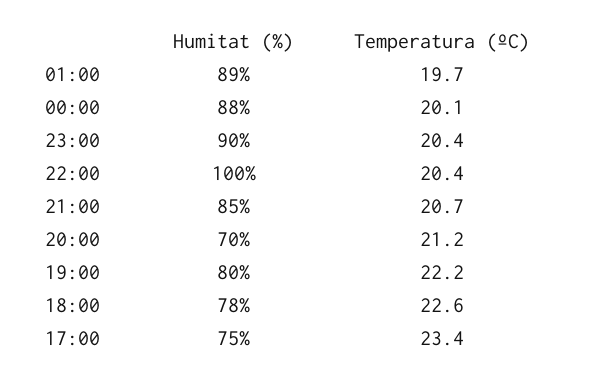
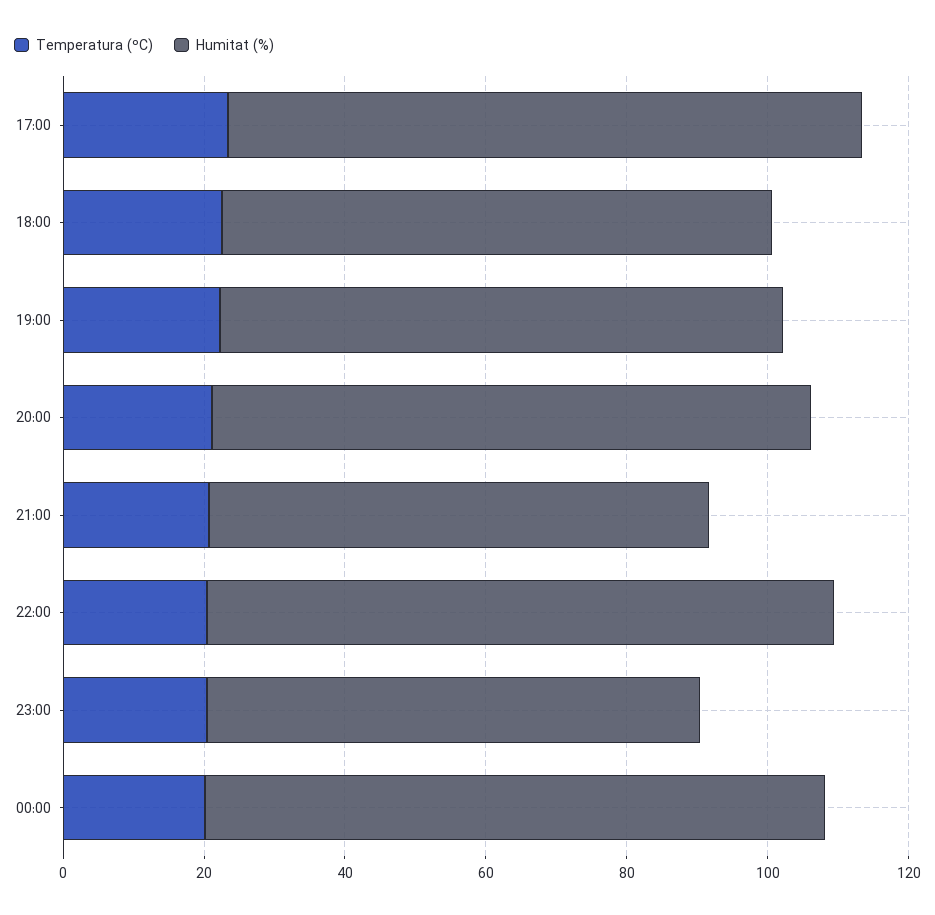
  {
    "Humitat (%)": {
-     "01:00": 89,
      "00:00": 88,
-     "23:00": 90,
+     "23:00": 70,
-     "22:00": 100,
+     "22:00": 90,
-     "21:00": 85,
+     "21:00": 70,
-     "20:00": 70,
+     "20:00": 85,
      "19:00": 80,
      "18:00": 78,
-     "17:00": 75
+     "17:00": 90
    },
    "Temperatura (ºC)": {
-     "01:00": 19.7,
      "00:00": 20.1,
      "23:00": 20.4,
      "22:00": 20.4,
      "21:00": 20.7,
      "20:00": 21.2,
      "19:00": 22.2,
      "18:00": 22.6,
      "17:00": 23.4
    }
  }

